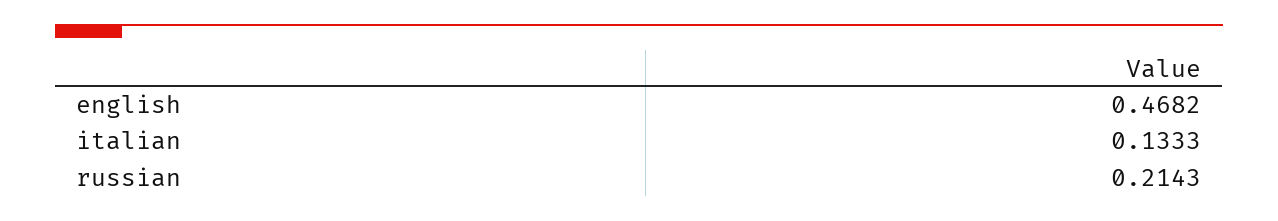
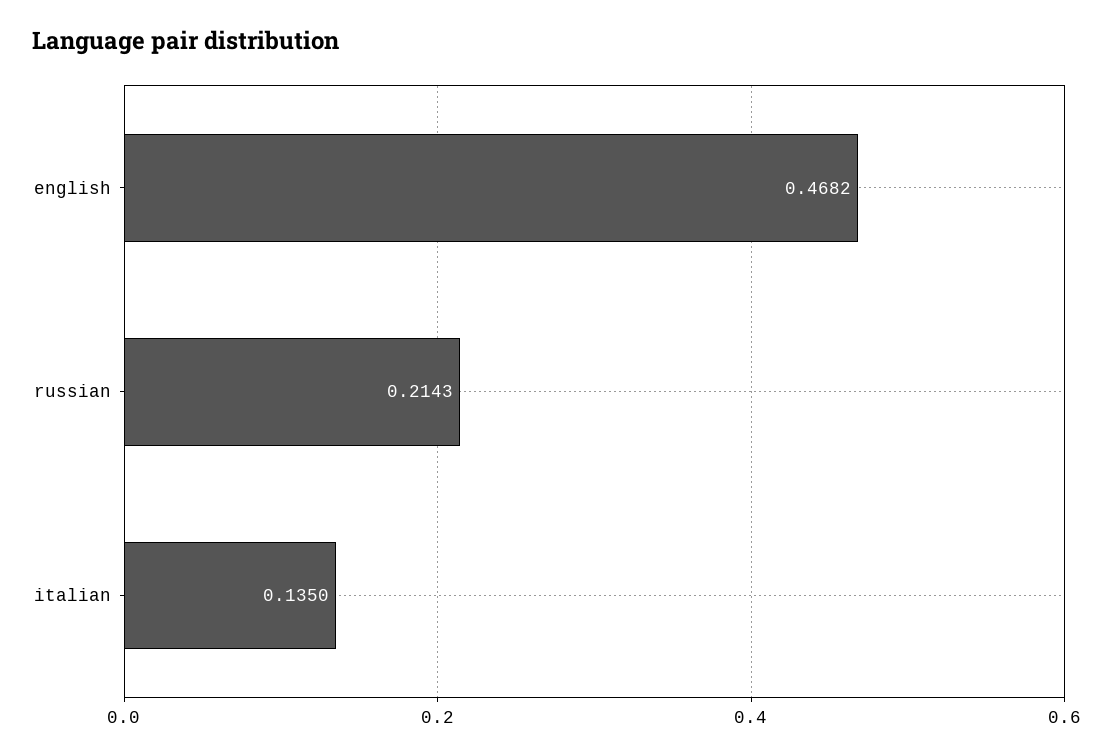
  {
    "english": 0.4682,
-   "italian": 0.1333,
+   "italian": 0.135,
    "russian": 0.2143
  }

